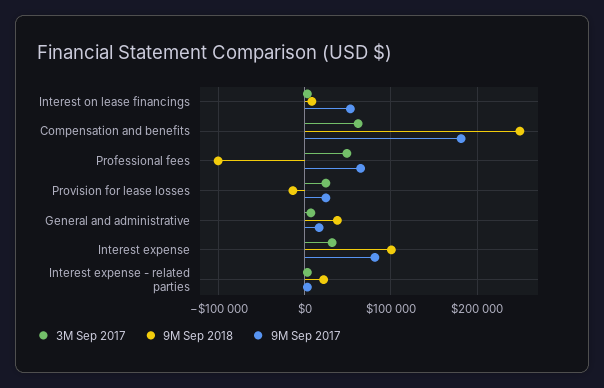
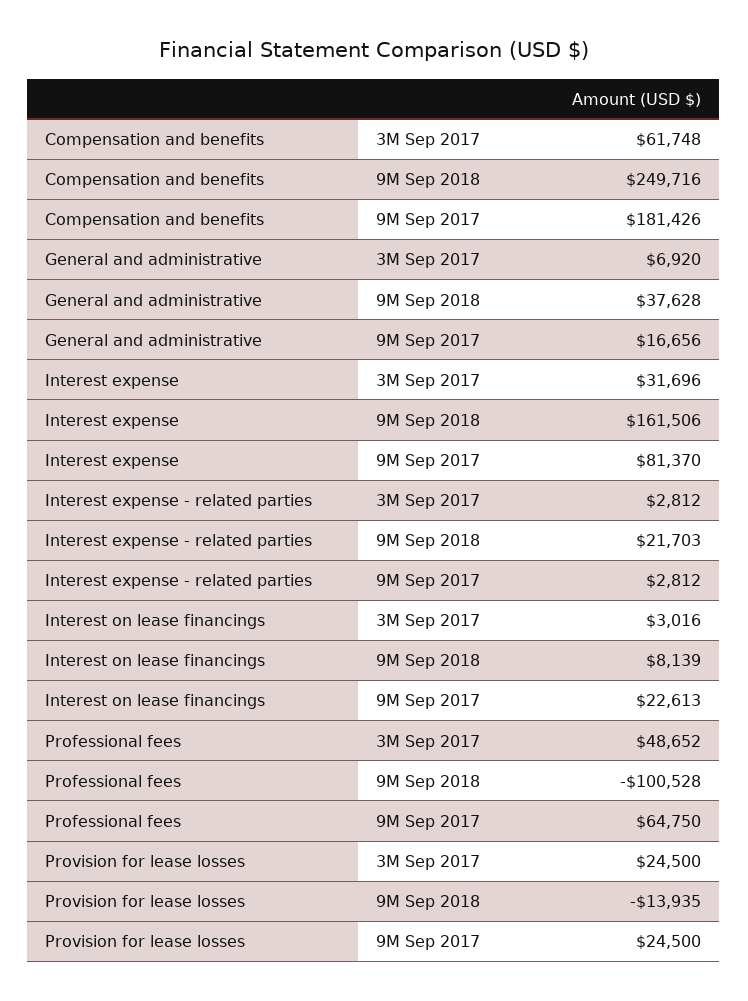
  {
    "3M Sep 2017": {
      "Interest on lease financings": 3016,
      "Compensation and benefits": 61748,
      "Professional fees": 48652,
      "Provision for lease losses": 24500,
      "General and administrative": 6920,
      "Interest expense": 31696,
      "Interest expense - related parties": 2812
    },
    "9M Sep 2018": {
      "Interest on lease financings": 8139,
      "Compensation and benefits": 249716,
      "Professional fees": -100528,
      "Provision for lease losses": -13935,
      "General and administrative": 37628,
-     "Interest expense": 100000,
+     "Interest expense": 161506,
      "Interest expense - related parties": 21703
    },
    "9M Sep 2017": {
-     "Interest on lease financings": 50000,
+     "Interest on lease financings": 22613,
      "Compensation and benefits": 181426,
      "Professional fees": 64750,
      "Provision for lease losses": 24500,
      "General and administrative": 16656,
      "Interest expense": 81370,
      "Interest expense - related parties": 2812
    }
  }

